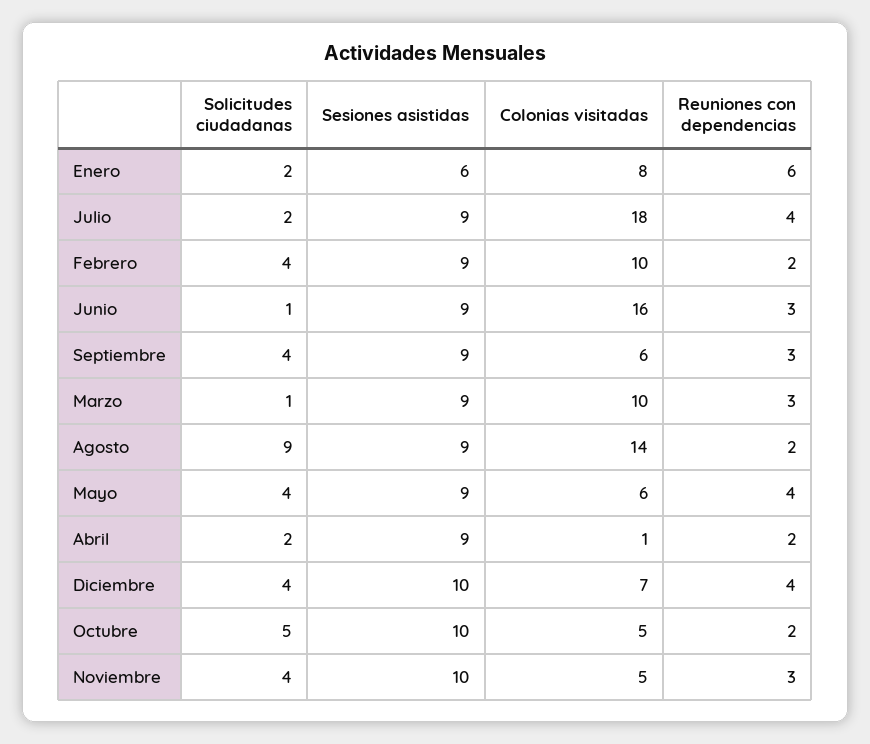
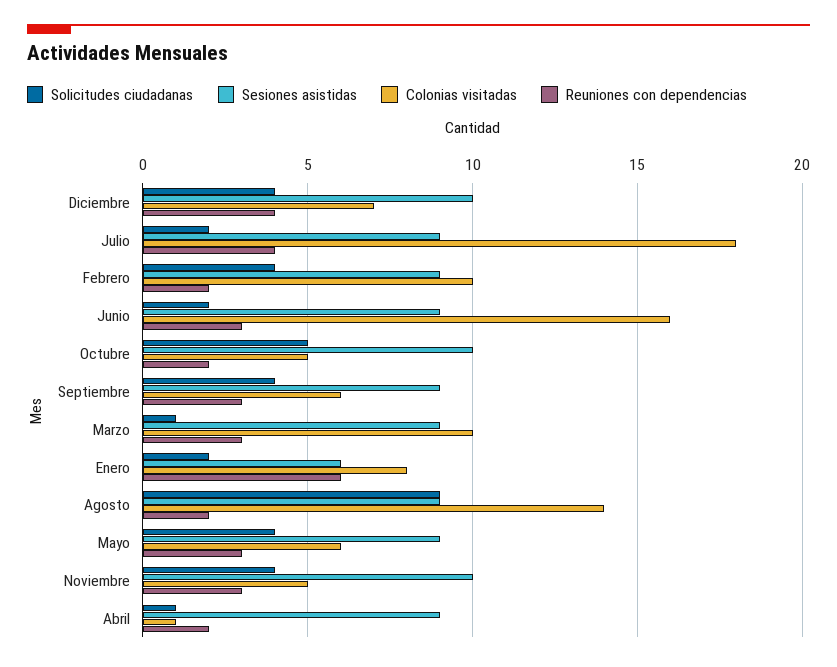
  {
    "Solicitudes ciudadanas": {
      "Enero": 2,
      "Julio": 2,
      "Febrero": 4,
-     "Junio": 1,
+     "Junio": 2,
      "Septiembre": 4,
      "Marzo": 1,
      "Agosto": 9,
      "Mayo": 4,
-     "Abril": 2,
+     "Abril": 1,
      "Diciembre": 4,
      "Octubre": 5,
      "Noviembre": 4
    },
    "Sesiones asistidas": {
      "Enero": 6,
      "Julio": 9,
      "Febrero": 9,
      "Junio": 9,
      "Septiembre": 9,
      "Marzo": 9,
      "Agosto": 9,
      "Mayo": 9,
      "Abril": 9,
      "Diciembre": 10,
      "Octubre": 10,
      "Noviembre": 10
    },
    "Colonias visitadas": {
      "Enero": 8,
      "Julio": 18,
      "Febrero": 10,
      "Junio": 16,
      "Septiembre": 6,
      "Marzo": 10,
      "Agosto": 14,
      "Mayo": 6,
      "Abril": 1,
      "Diciembre": 7,
      "Octubre": 5,
      "Noviembre": 5
    },
    "Reuniones con dependencias": {
      "Enero": 6,
      "Julio": 4,
      "Febrero": 2,
      "Junio": 3,
      "Septiembre": 3,
      "Marzo": 3,
      "Agosto": 2,
-     "Mayo": 4,
+     "Mayo": 3,
      "Abril": 2,
      "Diciembre": 4,
      "Octubre": 2,
      "Noviembre": 3
    }
  }

